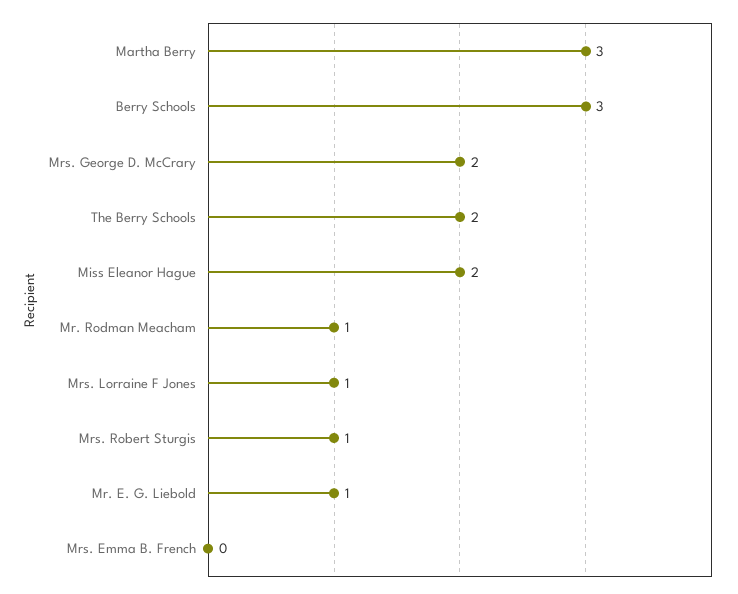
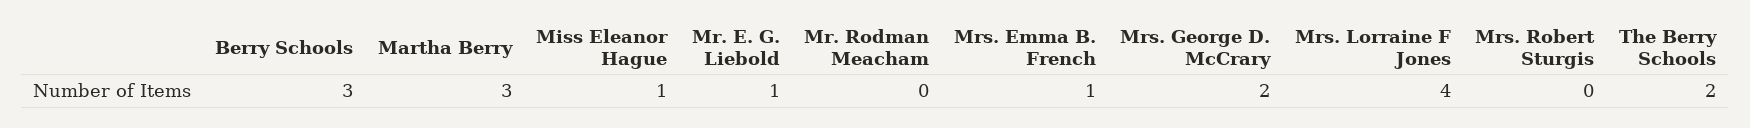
  {
    "Martha Berry": 3,
    "Berry Schools": 3,
    "Mrs. George D. McCrary": 2,
    "The Berry Schools": 2,
-   "Miss Eleanor Hague": 2,
+   "Miss Eleanor Hague": 1,
-   "Mr. Rodman Meacham": 1,
+   "Mr. Rodman Meacham": 0,
-   "Mrs. Lorraine F Jones": 1,
+   "Mrs. Lorraine F Jones": 4,
-   "Mrs. Robert Sturgis": 1,
+   "Mrs. Robert Sturgis": 0,
    "Mr. E. G. Liebold": 1,
-   "Mrs. Emma B. French": 0
+   "Mrs. Emma B. French": 1
  }

